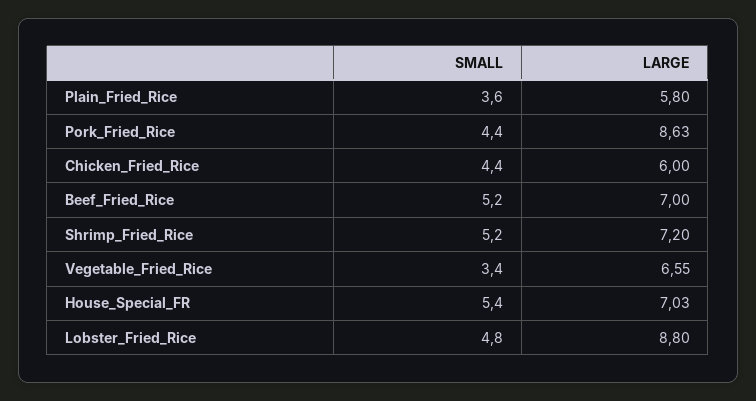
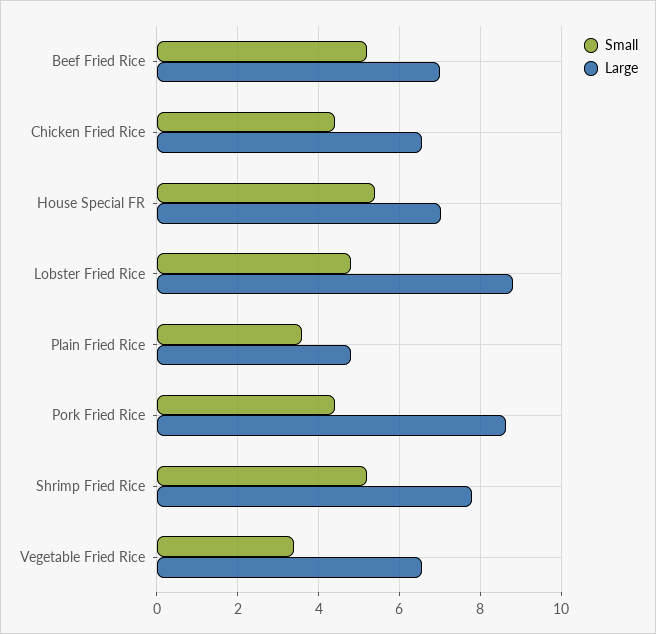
  {
    "SMALL": {
      "Plain_Fried_Rice": 3.6,
      "Pork_Fried_Rice": 4.4,
      "Chicken_Fried_Rice": 4.4,
      "Beef_Fried_Rice": 5.2,
      "Shrimp_Fried_Rice": 5.2,
      "Vegetable_Fried_Rice": 3.4,
      "House_Special_FR": 5.4,
      "Lobster_Fried_Rice": 4.8
    },
    "LARGE": {
-     "Plain_Fried_Rice": 5.8,
+     "Plain_Fried_Rice": 4.8,
      "Pork_Fried_Rice": 8.63,
-     "Chicken_Fried_Rice": 6,
+     "Chicken_Fried_Rice": 6.6,
      "Beef_Fried_Rice": 7,
-     "Shrimp_Fried_Rice": 7.2,
+     "Shrimp_Fried_Rice": 7.8,
      "Vegetable_Fried_Rice": 6.55,
      "House_Special_FR": 7.03,
      "Lobster_Fried_Rice": 8.8
    }
  }

